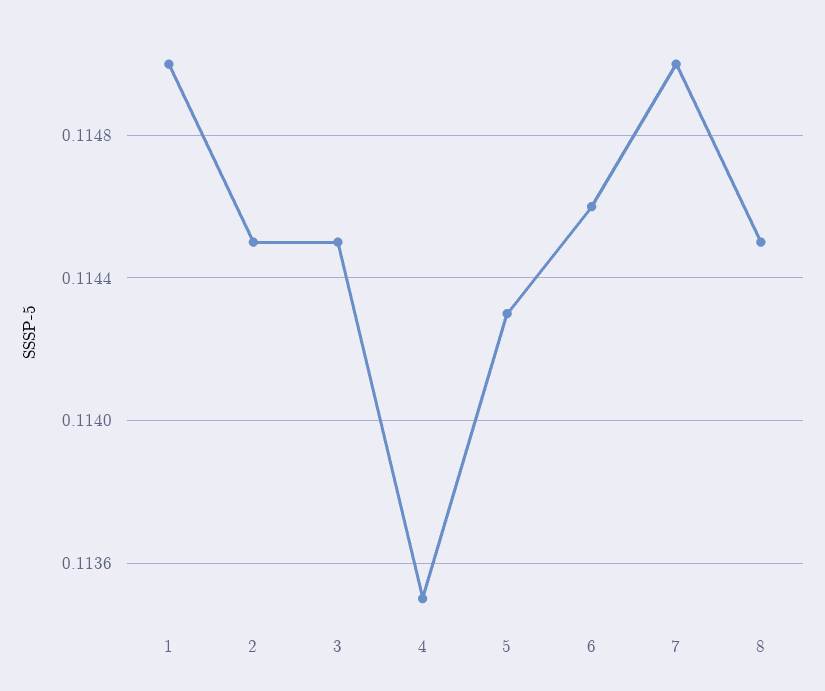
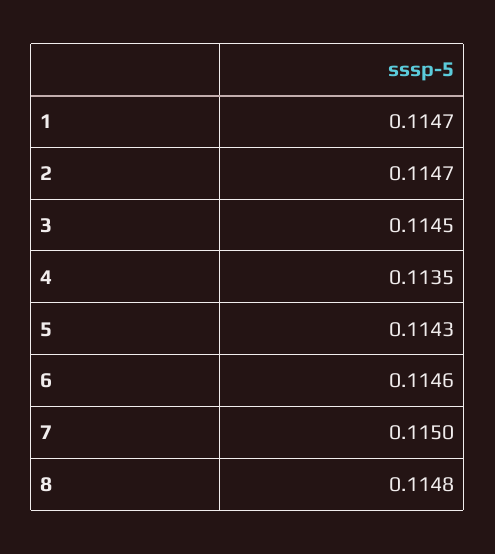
  {
-   "1": 0.115,
+   "1": 0.1147,
-   "2": 0.1145,
+   "2": 0.1147,
    "3": 0.1145,
    "4": 0.1135,
    "5": 0.1143,
    "6": 0.1146,
    "7": 0.115,
-   "8": 0.1145
+   "8": 0.1148
  }

